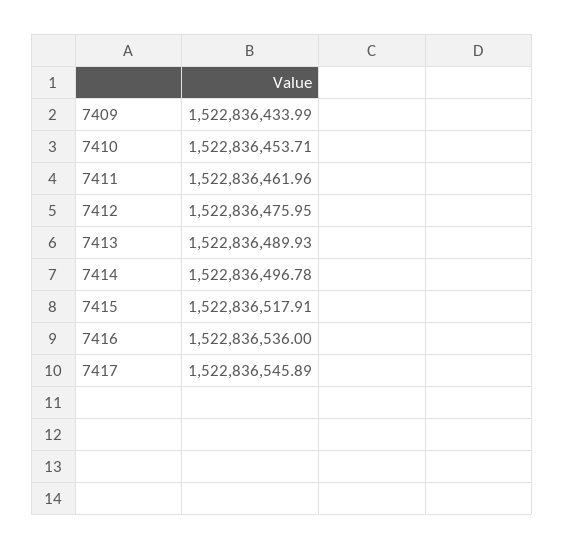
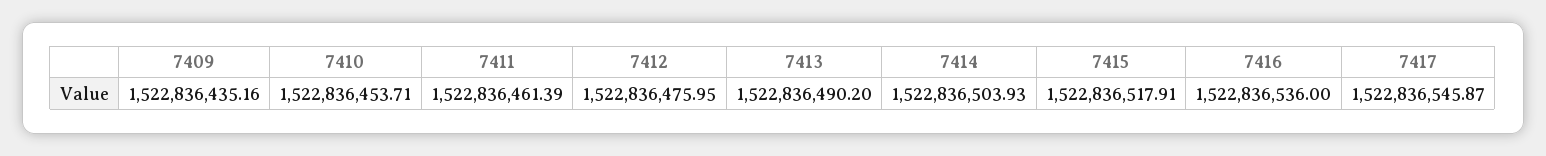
  {
-   "7409": 1522836433.99,
+   "7409": 1522836435.16,
    "7410": 1522836453.71,
-   "7411": 1522836461.96,
+   "7411": 1522836461.39,
    "7412": 1522836475.95,
-   "7413": 1522836489.93,
+   "7413": 1522836490.2,
-   "7414": 1522836496.78,
+   "7414": 1522836503.93,
    "7415": 1522836517.91,
    "7416": 1522836536,
-   "7417": 1522836545.89
+   "7417": 1522836545.87
  }

